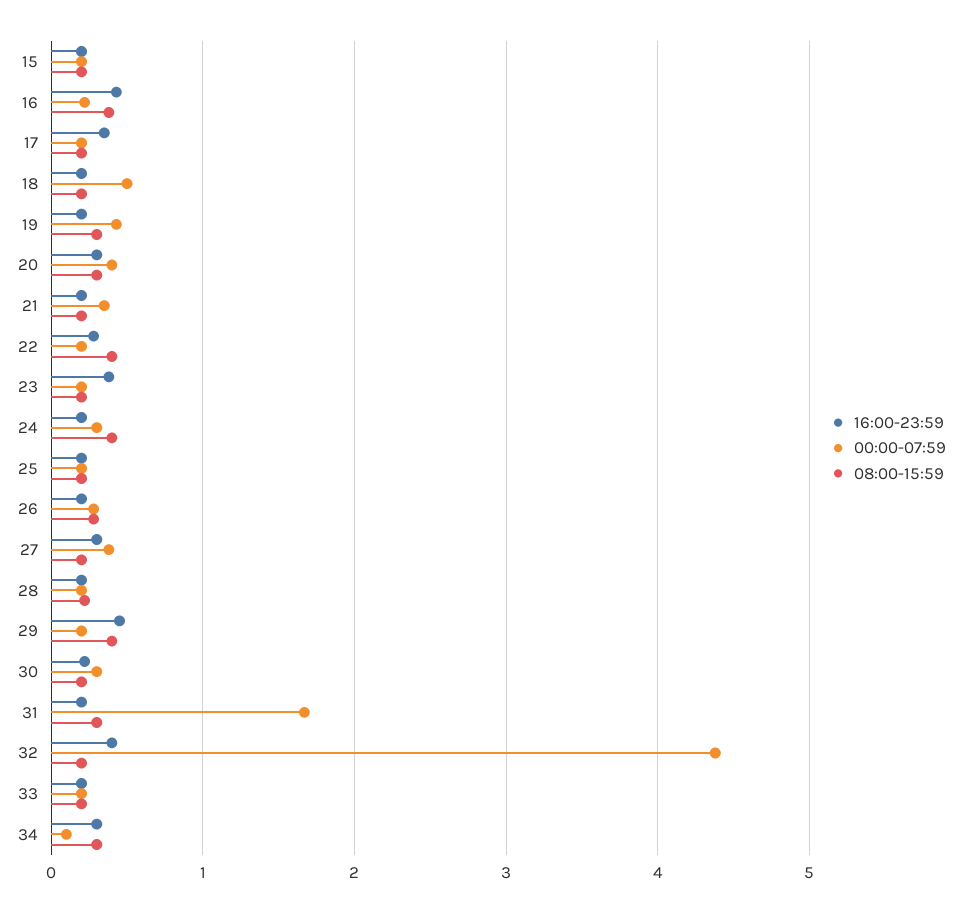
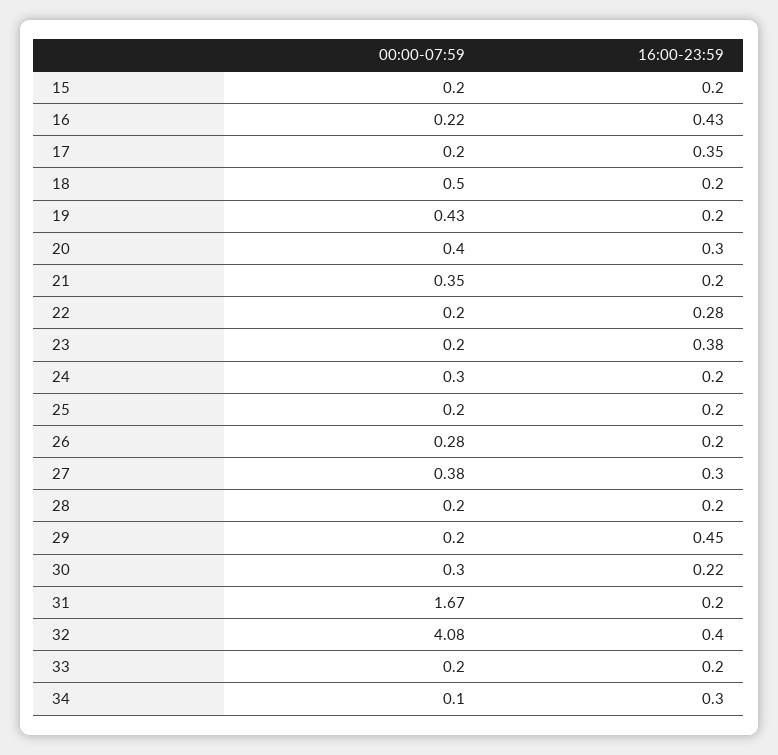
  {
    "16:00-23:59": {
      "15": 0.2,
      "16": 0.43,
      "17": 0.35,
      "18": 0.2,
      "19": 0.2,
      "20": 0.3,
      "21": 0.2,
      "22": 0.28,
      "23": 0.38,
      "24": 0.2,
      "25": 0.2,
      "26": 0.2,
      "27": 0.3,
      "28": 0.2,
      "29": 0.45,
      "30": 0.22,
      "31": 0.2,
      "32": 0.4,
      "33": 0.2,
      "34": 0.3
    },
    "00:00-07:59": {
      "15": 0.2,
      "16": 0.22,
      "17": 0.2,
      "18": 0.5,
      "19": 0.43,
      "20": 0.4,
      "21": 0.35,
      "22": 0.2,
      "23": 0.2,
      "24": 0.3,
      "25": 0.2,
      "26": 0.28,
      "27": 0.38,
      "28": 0.2,
      "29": 0.2,
      "30": 0.3,
      "31": 1.67,
-     "32": 4.4,
+     "32": 4.08,
      "33": 0.2,
      "34": 0.1
-   },
+   }
-   "08:00-15:59": {
-     "15": 0.2,
-     "16": 0.4,
-     "17": 0.2,
-     "18": 0.2,
-     "19": 0.3,
-     "20": 0.3,
-     "21": 0.2,
-     "22": 0.4,
-     "23": 0.2,
-     "24": 0.4,
-     "25": 0.2,
-     "26": 0.3,
-     "27": 0.2,
-     "28": 0.2,
-     "29": 0.4,
-     "30": 0.2,
-     "31": 0.3,
-     "32": 0.2,
-     "33": 0.2,
-     "34": 0.3
-   }
  }

